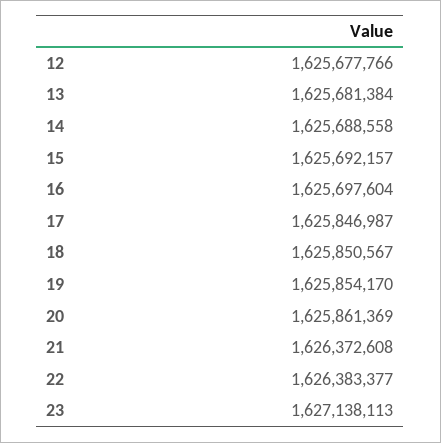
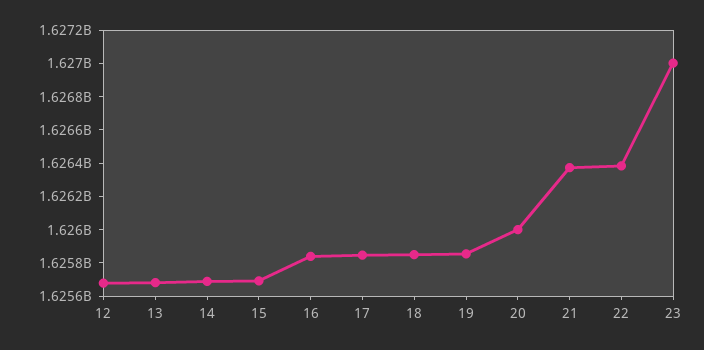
  {
    "12": 1625677766,
    "13": 1625681384,
    "14": 1625688558,
    "15": 1625692157,
-   "16": 1625697604,
+   "16": 1625850000,
    "17": 1625846987,
    "18": 1625850567,
    "19": 1625854170,
-   "20": 1625861369,
+   "20": 1626000000,
    "21": 1626372608,
    "22": 1626383377,
-   "23": 1627138113
+   "23": 1627000000
  }

